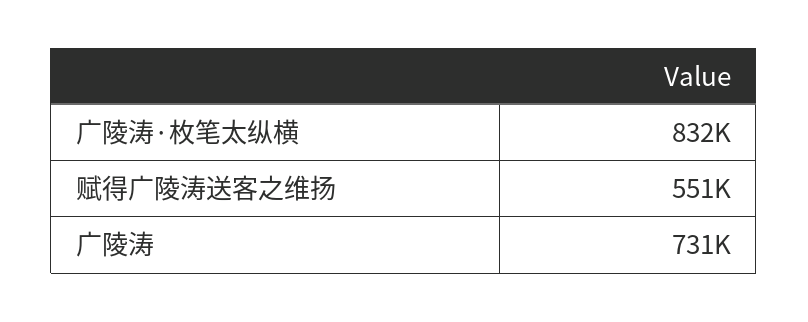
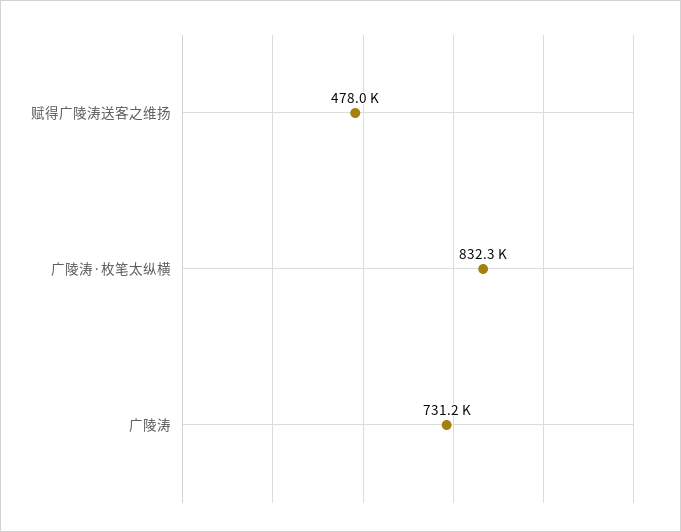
  {
    "广陵涛·枚笔太纵横": 832300,
-   "赋得广陵涛送客之维扬": 551000,
+   "赋得广陵涛送客之维扬": 478000,
    "广陵涛": 731200
  }

